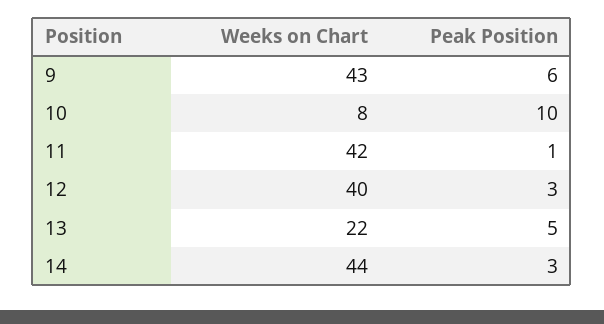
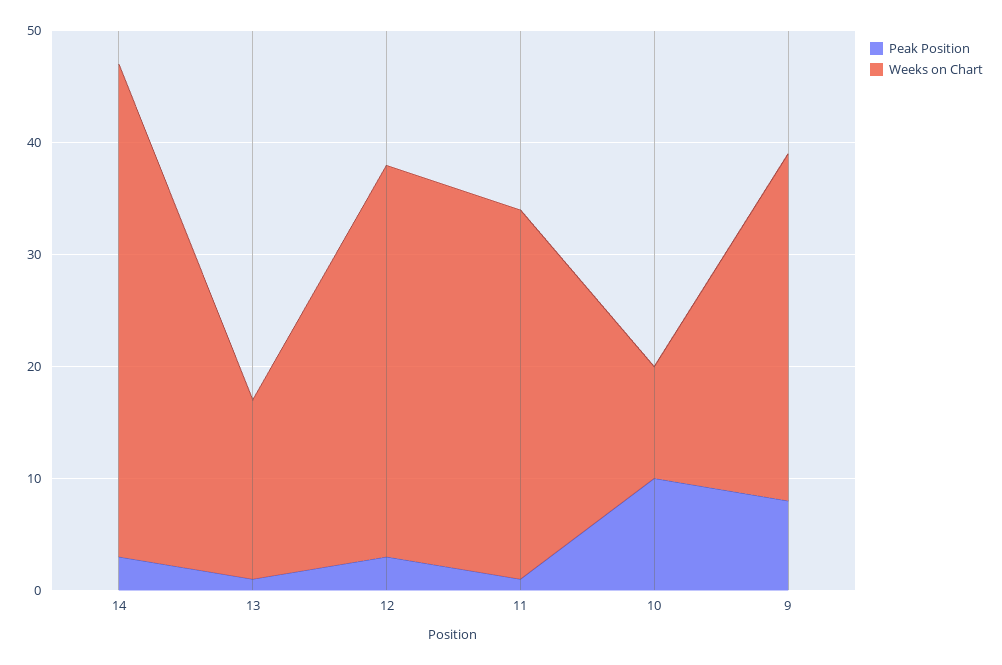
  {
    "Weeks on Chart": {
-     "9": 43,
+     "9": 31,
-     "10": 8,
+     "10": 10,
-     "11": 42,
+     "11": 33,
-     "12": 40,
+     "12": 35,
-     "13": 22,
+     "13": 16,
      "14": 44
    },
    "Peak Position": {
-     "9": 6,
+     "9": 8,
      "10": 10,
      "11": 1,
      "12": 3,
-     "13": 5,
+     "13": 1,
      "14": 3
    }
  }

